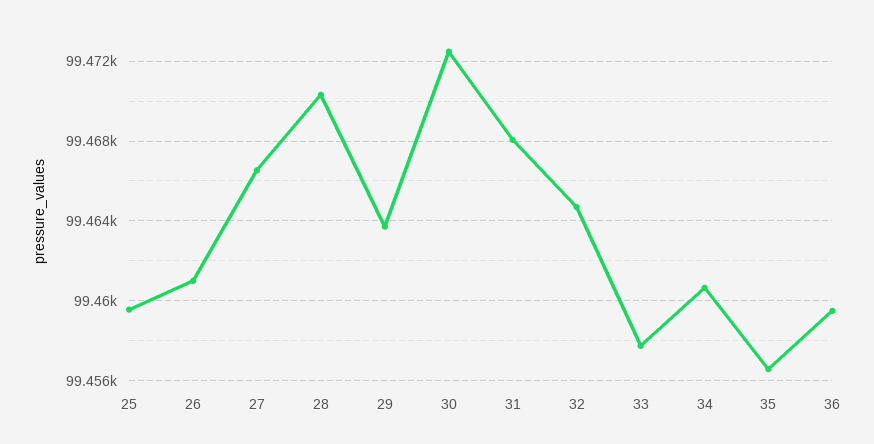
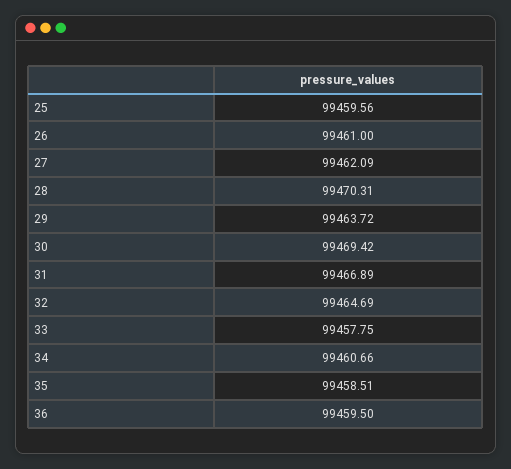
  {
    "25": 99459.56,
    "26": 99461,
-   "27": 99466.5,
+   "27": 99462.09,
    "28": 99470.31,
    "29": 99463.72,
-   "30": 99472.5,
+   "30": 99469.42,
-   "31": 99468,
+   "31": 99466.89,
    "32": 99464.69,
    "33": 99457.75,
    "34": 99460.66,
-   "35": 99456.5,
+   "35": 99458.51,
    "36": 99459.5
  }

